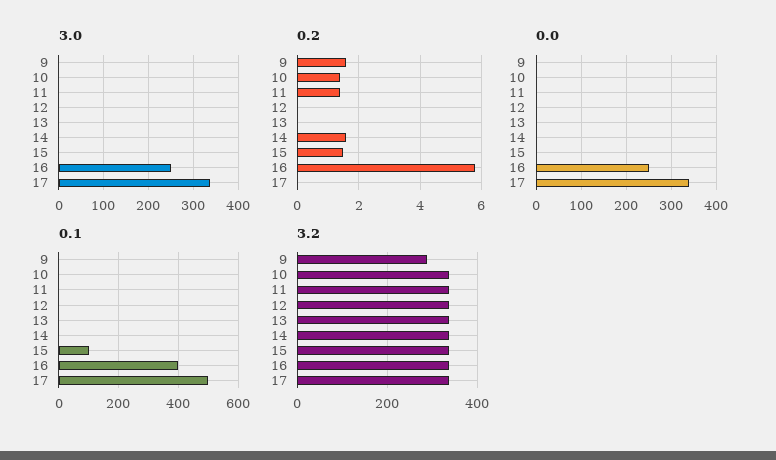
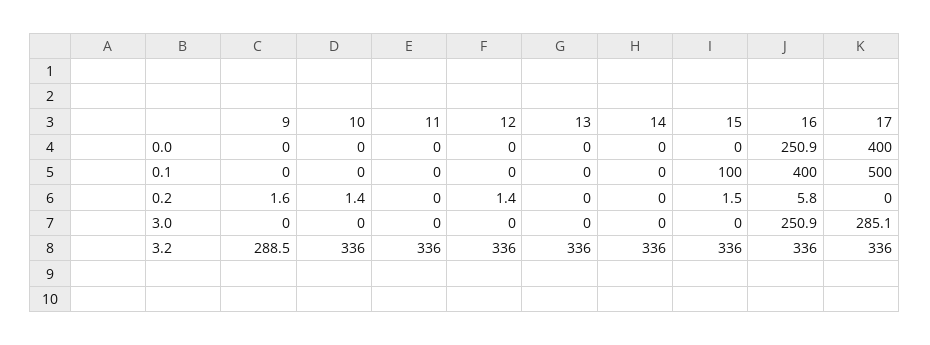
  {
    "3.0": {
      "9": 0,
      "10": 0,
      "11": 0,
      "12": 0,
      "13": 0,
      "14": 0,
      "15": 0,
      "16": 250.9,
-     "17": 340
+     "17": 285.1
    },
    "0.2": {
      "9": 1.6,
      "10": 1.4,
-     "11": 1.5,
+     "11": 0,
-     "12": 0,
+     "12": 1.4,
      "13": 0,
-     "14": 1.5,
+     "14": 0,
      "15": 1.5,
      "16": 5.8,
      "17": 0
    },
    "0.0": {
      "9": 0,
      "10": 0,
      "11": 0,
      "12": 0,
      "13": 0,
      "14": 0,
      "15": 0,
      "16": 250.9,
-     "17": 340
+     "17": 400
    },
    "0.1": {
      "9": 0,
      "10": 0,
      "11": 0,
      "12": 0,
      "13": 0,
      "14": 0,
      "15": 100,
      "16": 400,
      "17": 500
    },
    "3.2": {
      "9": 288.5,
      "10": 336,
      "11": 336,
      "12": 336,
      "13": 336,
      "14": 336,
      "15": 336,
      "16": 336,
      "17": 336
    }
  }

